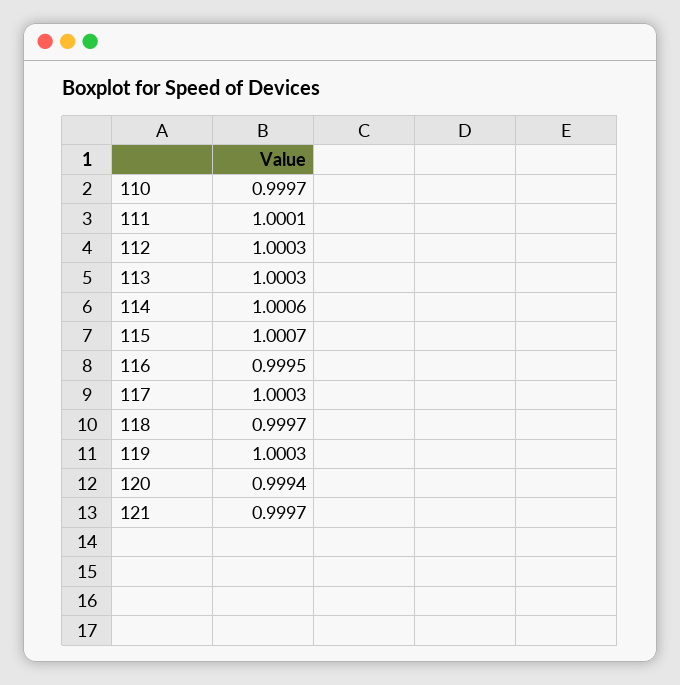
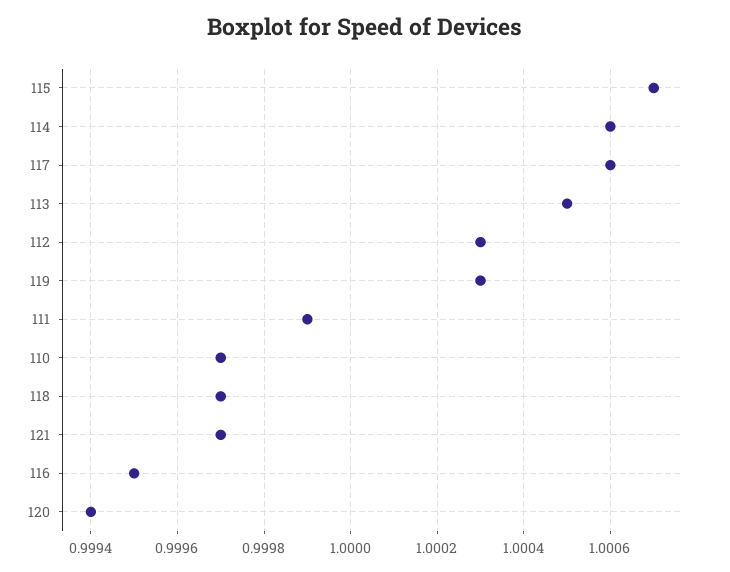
  {
    "110": 0.9997,
-   "111": 1.0001,
+   "111": 0.9999,
    "112": 1.0003,
-   "113": 1.0003,
+   "113": 1.0005,
    "114": 1.0006,
    "115": 1.0007,
    "116": 0.9995,
-   "117": 1.0003,
+   "117": 1.0006,
    "118": 0.9997,
    "119": 1.0003,
    "120": 0.9994,
    "121": 0.9997
  }

